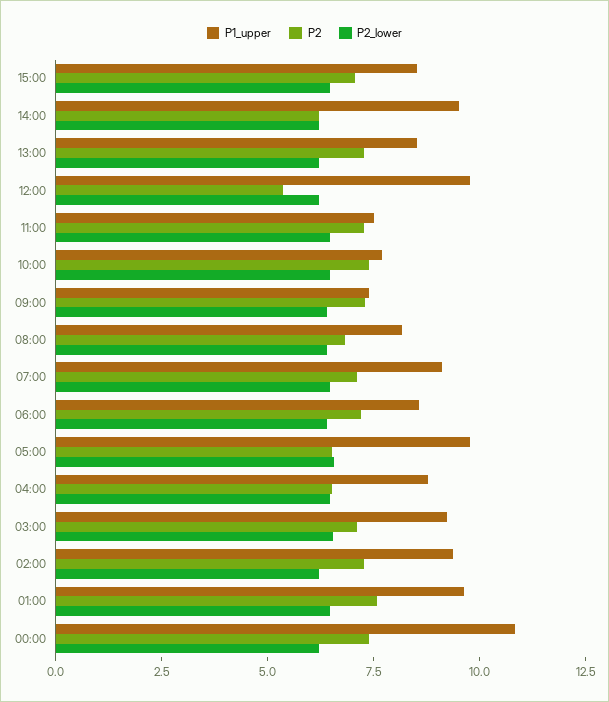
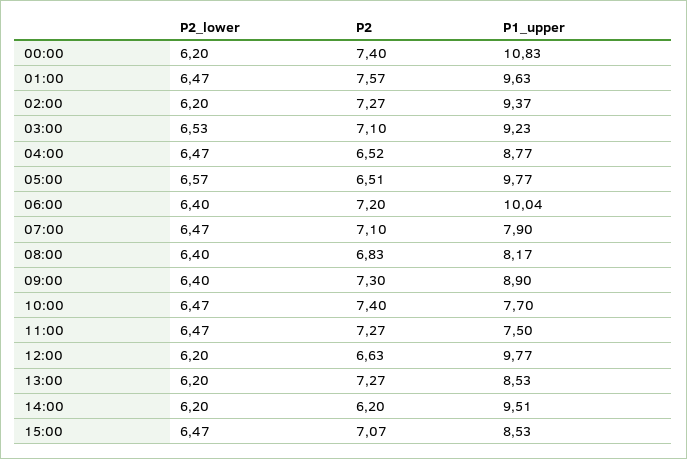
  {
    "P1_upper": {
      "15:00": 8.53,
      "14:00": 9.51,
      "13:00": 8.53,
      "12:00": 9.77,
      "11:00": 7.5,
      "10:00": 7.7,
-     "09:00": 7.5,
+     "09:00": 8.9,
      "08:00": 8.17,
-     "07:00": 9,
+     "07:00": 7.9,
-     "06:00": 8.5,
+     "06:00": 10.04,
      "05:00": 9.77,
      "04:00": 8.77,
      "03:00": 9.23,
      "02:00": 9.37,
      "01:00": 9.63,
      "00:00": 10.83
    },
    "P2": {
      "15:00": 7.07,
      "14:00": 6.2,
      "13:00": 7.27,
-     "12:00": 5.5,
+     "12:00": 6.63,
      "11:00": 7.27,
      "10:00": 7.4,
      "09:00": 7.3,
      "08:00": 6.83,
      "07:00": 7.1,
      "06:00": 7.2,
      "05:00": 6.51,
      "04:00": 6.52,
      "03:00": 7.1,
      "02:00": 7.27,
      "01:00": 7.57,
      "00:00": 7.4
    },
    "P2_lower": {
      "15:00": 6.47,
      "14:00": 6.2,
      "13:00": 6.2,
      "12:00": 6.2,
      "11:00": 6.47,
      "10:00": 6.47,
      "09:00": 6.4,
      "08:00": 6.4,
      "07:00": 6.47,
      "06:00": 6.4,
      "05:00": 6.57,
      "04:00": 6.47,
      "03:00": 6.53,
      "02:00": 6.2,
      "01:00": 6.47,
      "00:00": 6.2
    }
  }

